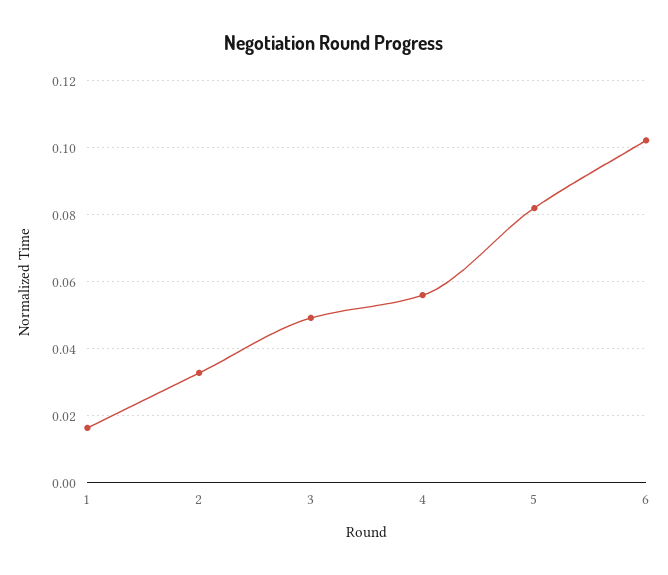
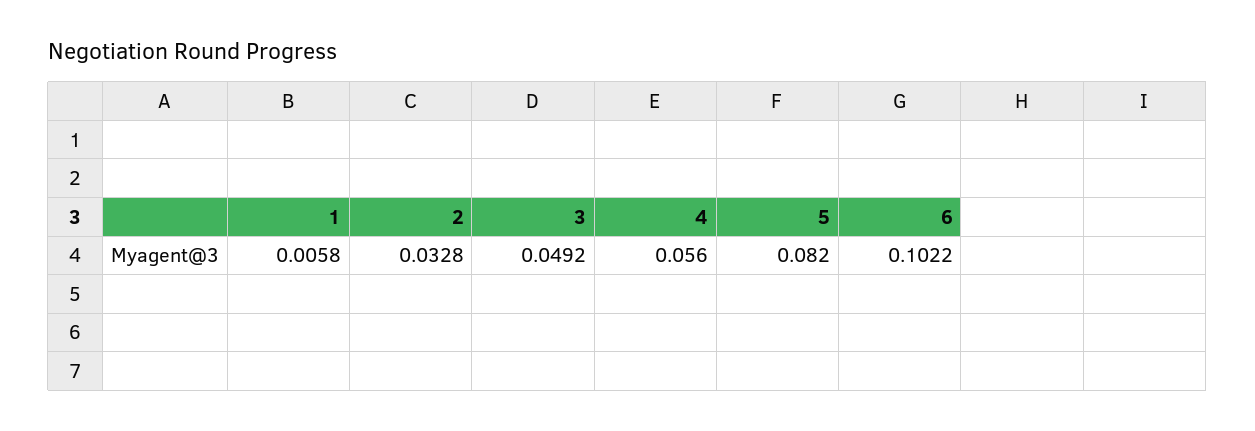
  {
-   "1": 0.016,
+   "1": 0.0058,
    "2": 0.0328,
    "3": 0.0492,
    "4": 0.056,
    "5": 0.082,
    "6": 0.1022
  }

